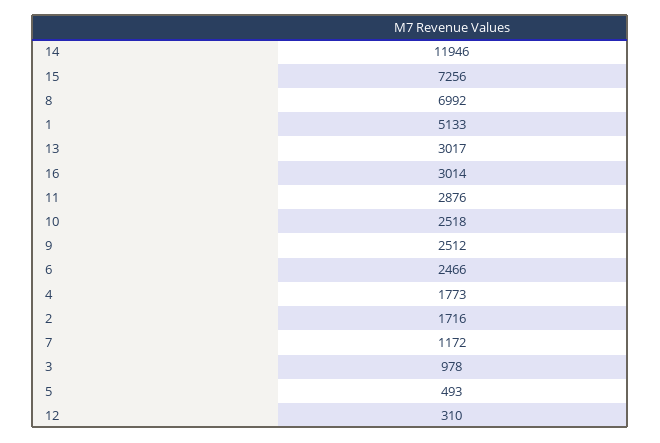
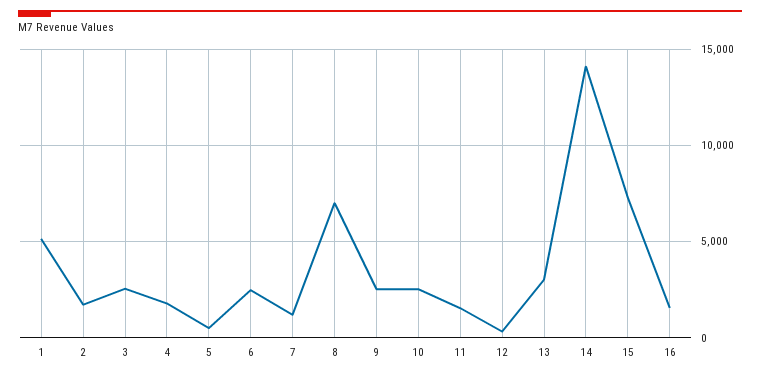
  {
-   "14": 11946,
+   "14": 14000,
    "15": 7256,
    "8": 6992,
    "1": 5133,
    "13": 3017,
-   "16": 3014,
+   "16": 1500,
-   "11": 2876,
+   "11": 1500,
    "10": 2518,
    "9": 2512,
    "6": 2466,
    "4": 1773,
    "2": 1716,
    "7": 1172,
-   "3": 978,
+   "3": 2500,
    "5": 493,
    "12": 310
  }

